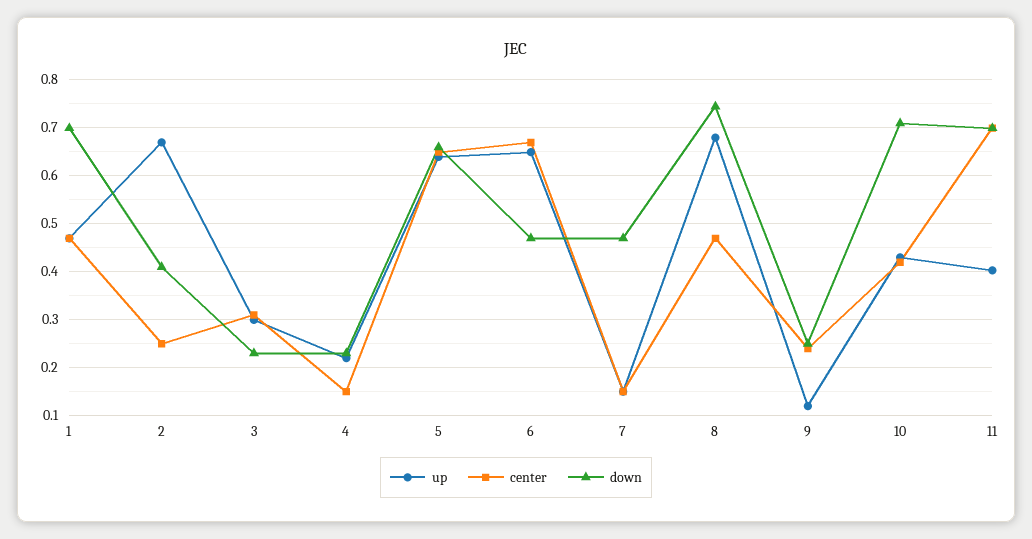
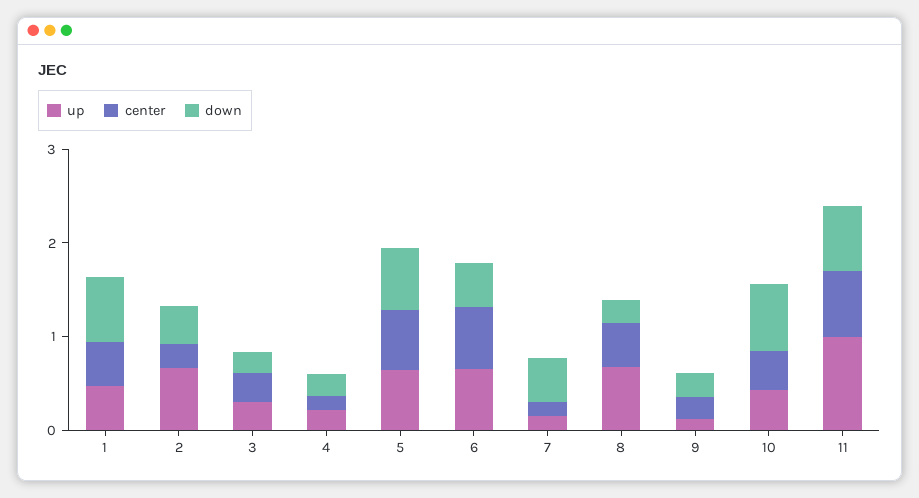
  {
    "up": {
      "1": 0.46,
      "2": 0.66,
      "3": 0.3,
      "4": 0.22,
      "5": 0.64,
      "6": 0.64,
      "7": 0.14,
      "8": 0.68,
      "9": 0.12,
      "10": 0.42,
-     "11": 0.4
+     "11": 1
    },
    "center": {
      "1": 0.46,
      "2": 0.24,
      "3": 0.3,
      "4": 0.14,
      "5": 0.64,
      "6": 0.66,
      "7": 0.14,
      "8": 0.46,
      "9": 0.24,
      "10": 0.42,
      "11": 0.7
    },
    "down": {
      "1": 0.7,
      "2": 0.4,
      "3": 0.22,
      "4": 0.22,
      "5": 0.66,
      "6": 0.46,
      "7": 0.46,
-     "8": 0.74,
+     "8": 0.2,
      "9": 0.24,
      "10": 0.7,
      "11": 0.7
    }
  }

